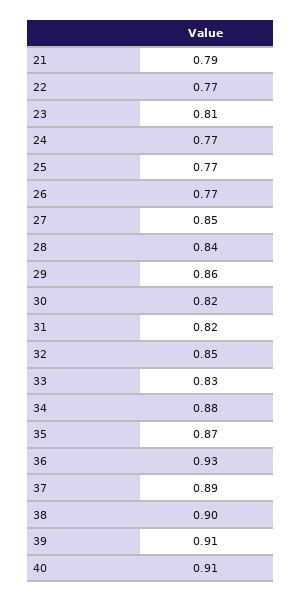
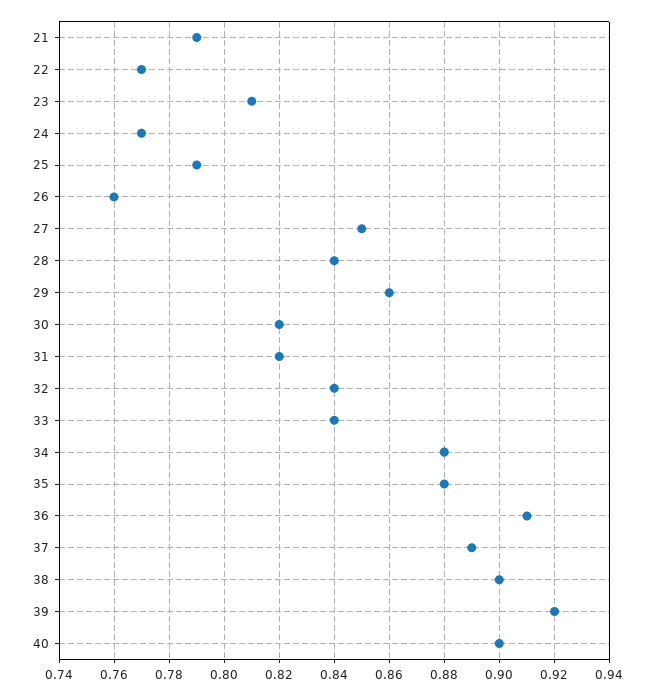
  {
    "21": 0.79,
    "22": 0.77,
    "23": 0.81,
    "24": 0.77,
-   "25": 0.77,
+   "25": 0.79,
-   "26": 0.77,
+   "26": 0.76,
    "27": 0.85,
    "28": 0.84,
    "29": 0.86,
    "30": 0.82,
    "31": 0.82,
-   "32": 0.85,
+   "32": 0.84,
-   "33": 0.83,
+   "33": 0.84,
    "34": 0.88,
-   "35": 0.87,
+   "35": 0.88,
-   "36": 0.93,
+   "36": 0.91,
    "37": 0.89,
    "38": 0.9,
-   "39": 0.91,
+   "39": 0.92,
-   "40": 0.91
+   "40": 0.9
  }

